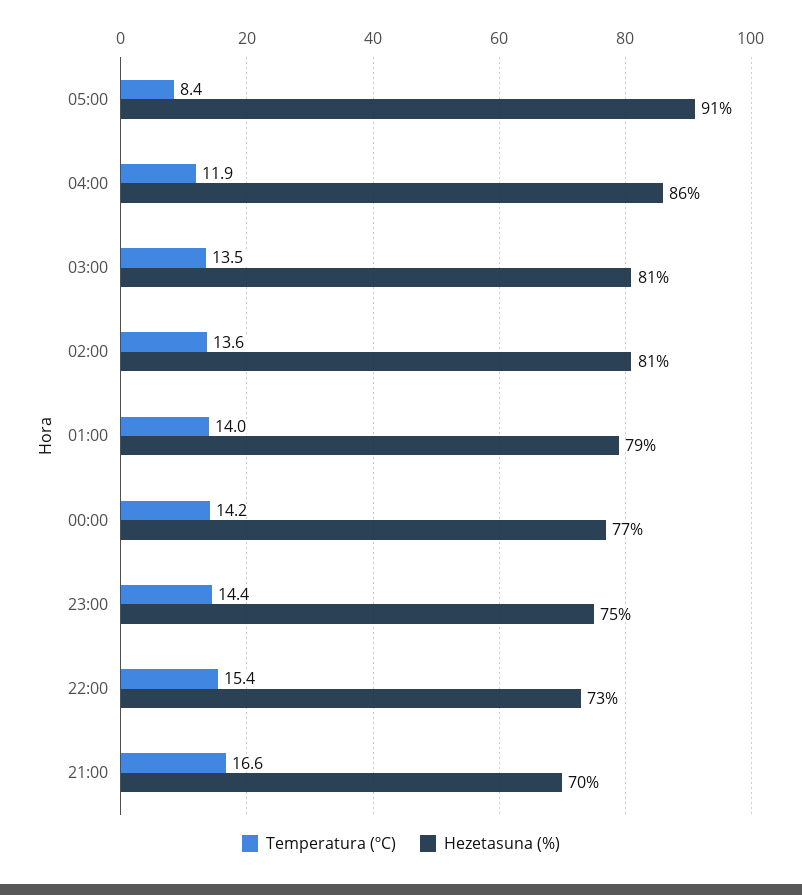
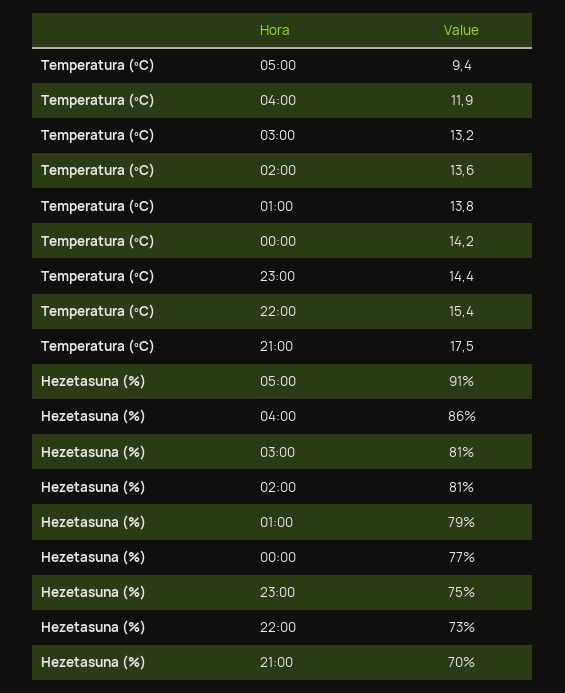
  {
    "Temperatura (ºC)": {
-     "05:00": 8.4,
+     "05:00": 9.4,
      "04:00": 11.9,
-     "03:00": 13.5,
+     "03:00": 13.2,
      "02:00": 13.6,
-     "01:00": 14,
+     "01:00": 13.8,
      "00:00": 14.2,
      "23:00": 14.4,
      "22:00": 15.4,
-     "21:00": 16.6
+     "21:00": 17.5
    },
    "Hezetasuna (%)": {
      "05:00": 91,
      "04:00": 86,
      "03:00": 81,
      "02:00": 81,
      "01:00": 79,
      "00:00": 77,
      "23:00": 75,
      "22:00": 73,
      "21:00": 70
    }
  }

